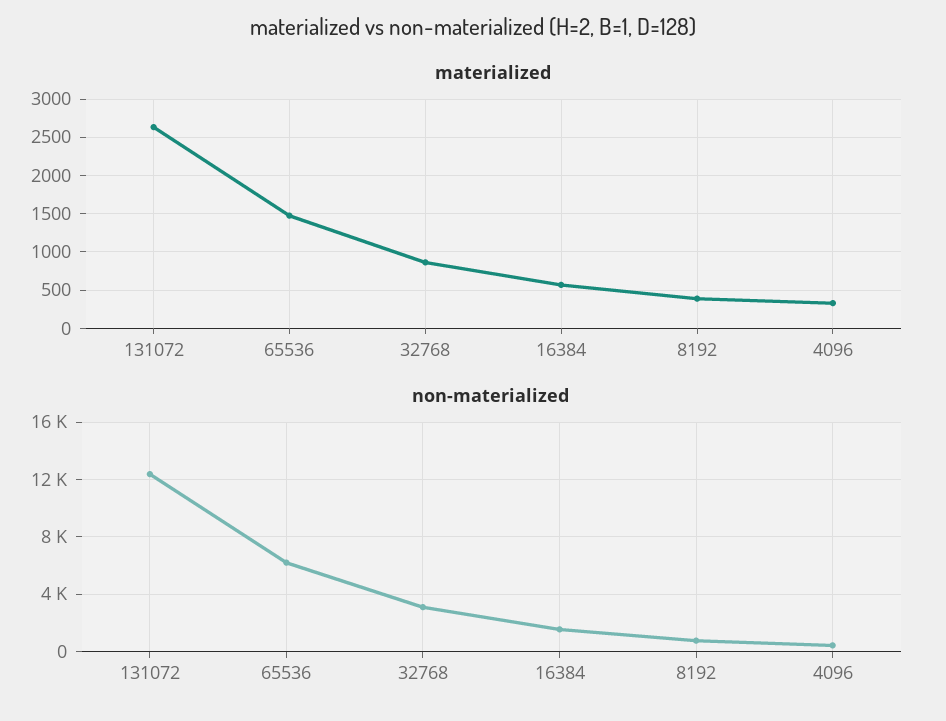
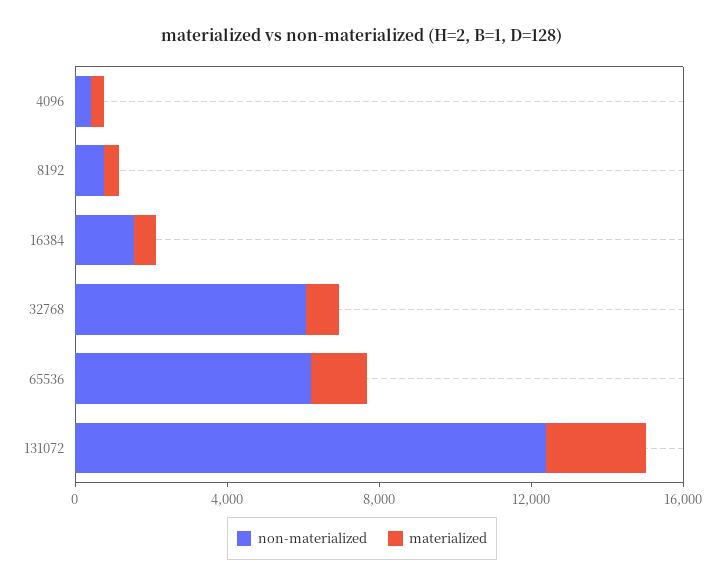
  {
    "materialized": {
      "131072": 2600,
      "65536": 1500,
      "32768": 900,
      "16384": 600,
      "8192": 400,
      "4096": 300
    },
    "non-materialized": {
      "131072": 12500,
      "65536": 6000,
-     "32768": 3000,
+     "32768": 6000,
      "16384": 1500,
      "8192": 1000,
      "4096": 500
    }
  }

